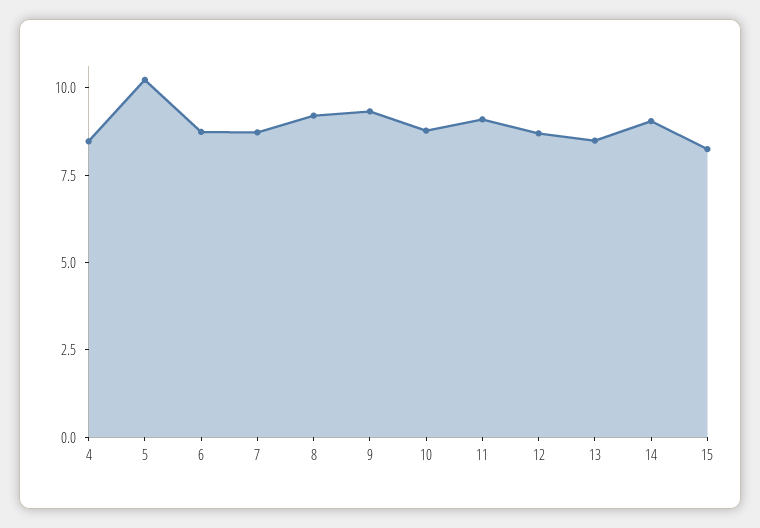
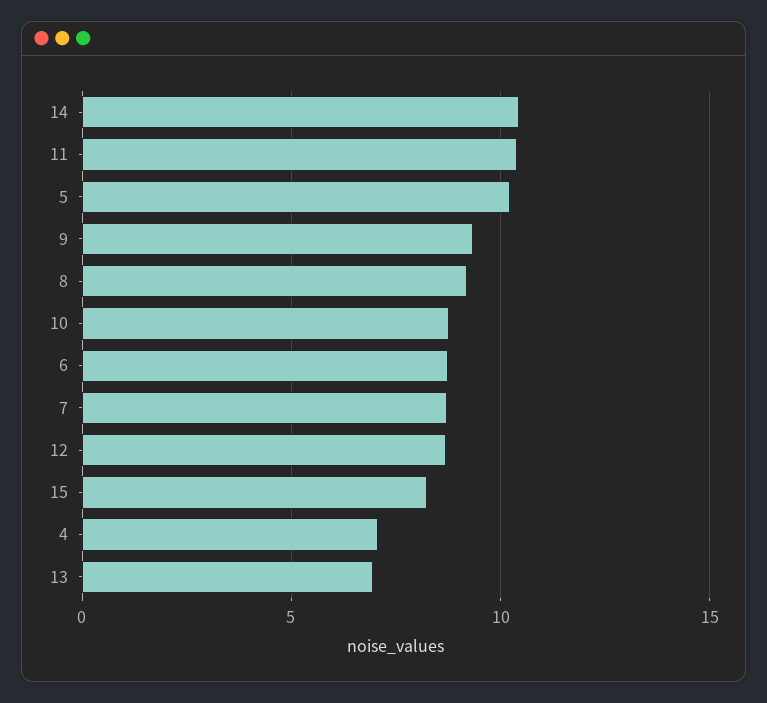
  {
-   "4": 8.5,
+   "4": 7,
    "5": 10,
    "6": 8.5,
    "7": 8.5,
    "8": 9,
    "9": 9.5,
    "10": 9,
-   "11": 9,
+   "11": 10.5,
    "12": 8.5,
-   "13": 8.5,
+   "13": 7,
-   "14": 9,
+   "14": 10.5,
    "15": 8.5
  }

